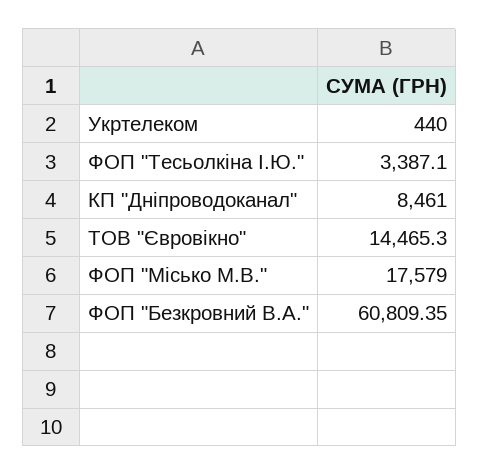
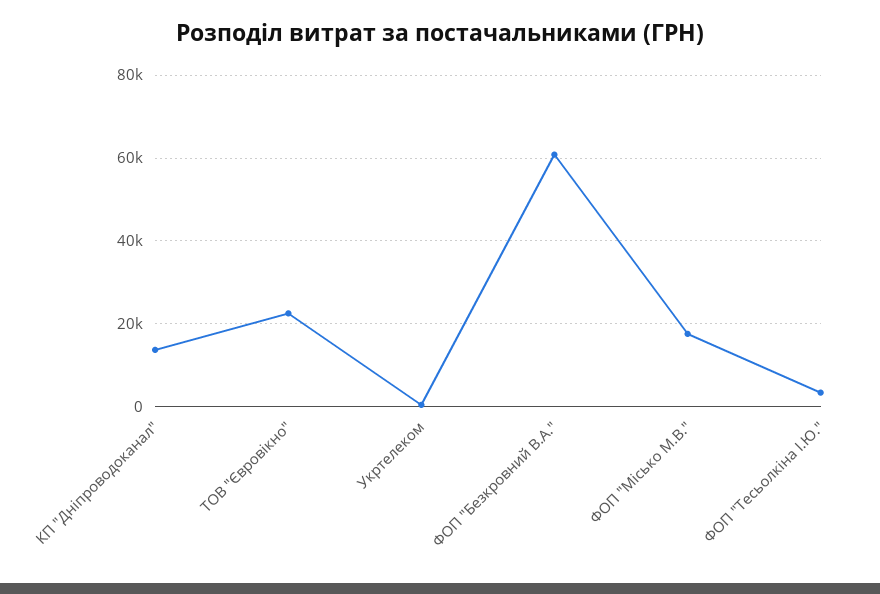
  {
    "Укртелеком": 440,
    "ФОП \"Тесьолкіна І.Ю.\"": 3387.1,
-   "КП \"Дніпроводоканал\"": 8461,
+   "КП \"Дніпроводоканал\"": 14000,
-   "ТОВ \"Євровікно\"": 14465.3,
+   "ТОВ \"Євровікно\"": 22000,
    "ФОП \"Місько М.В.\"": 17579,
    "ФОП \"Безкровний В.А.\"": 60809.35
  }

